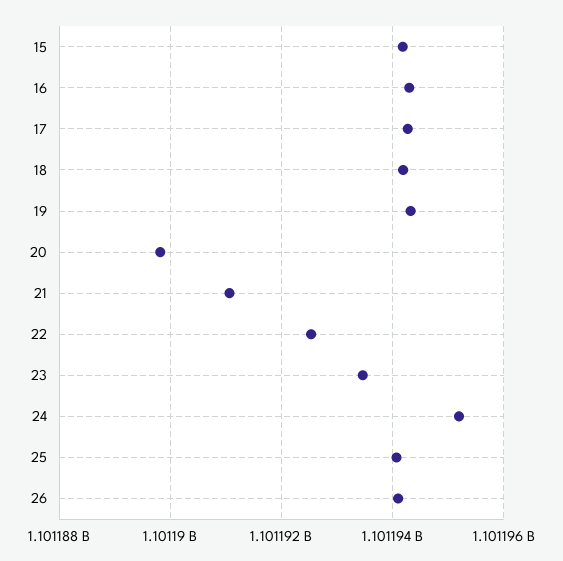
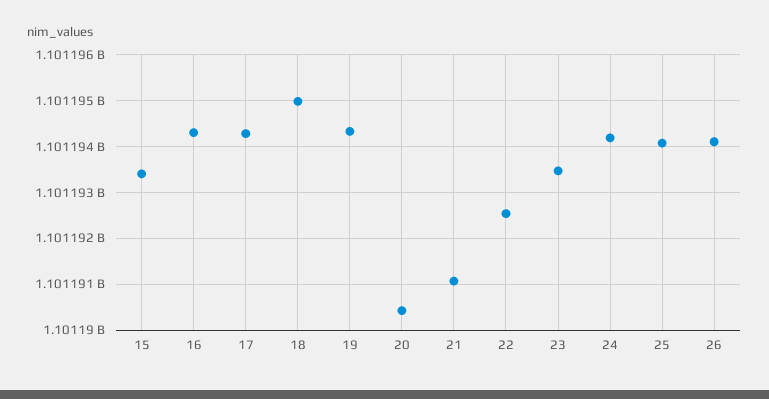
  {
-   "15": 1101194200,
+   "15": 1101193400,
    "16": 1101194200,
    "17": 1101194200,
-   "18": 1101194200,
+   "18": 1101195000,
    "19": 1101194400,
-   "20": 1101189800,
+   "20": 1101190400,
    "21": 1101191000,
    "22": 1101192600,
    "23": 1101193400,
-   "24": 1101195200,
+   "24": 1101194200,
    "25": 1101194000,
    "26": 1101194000
  }

